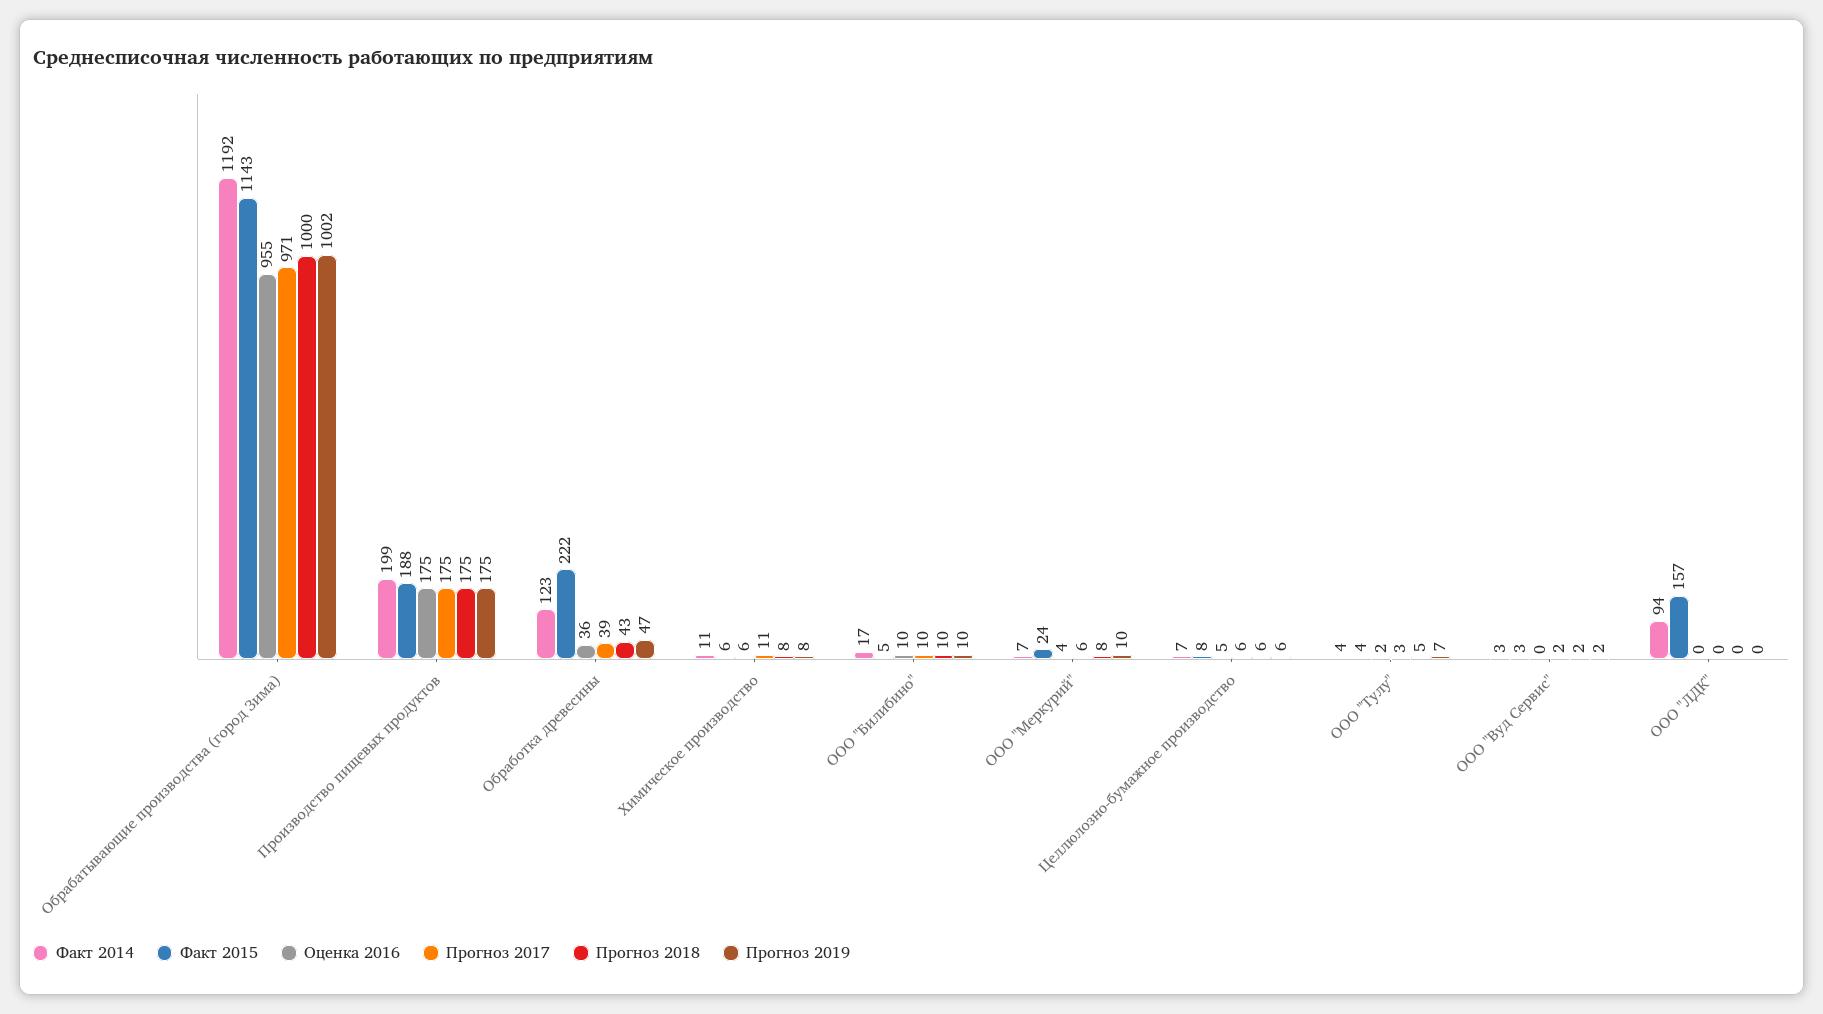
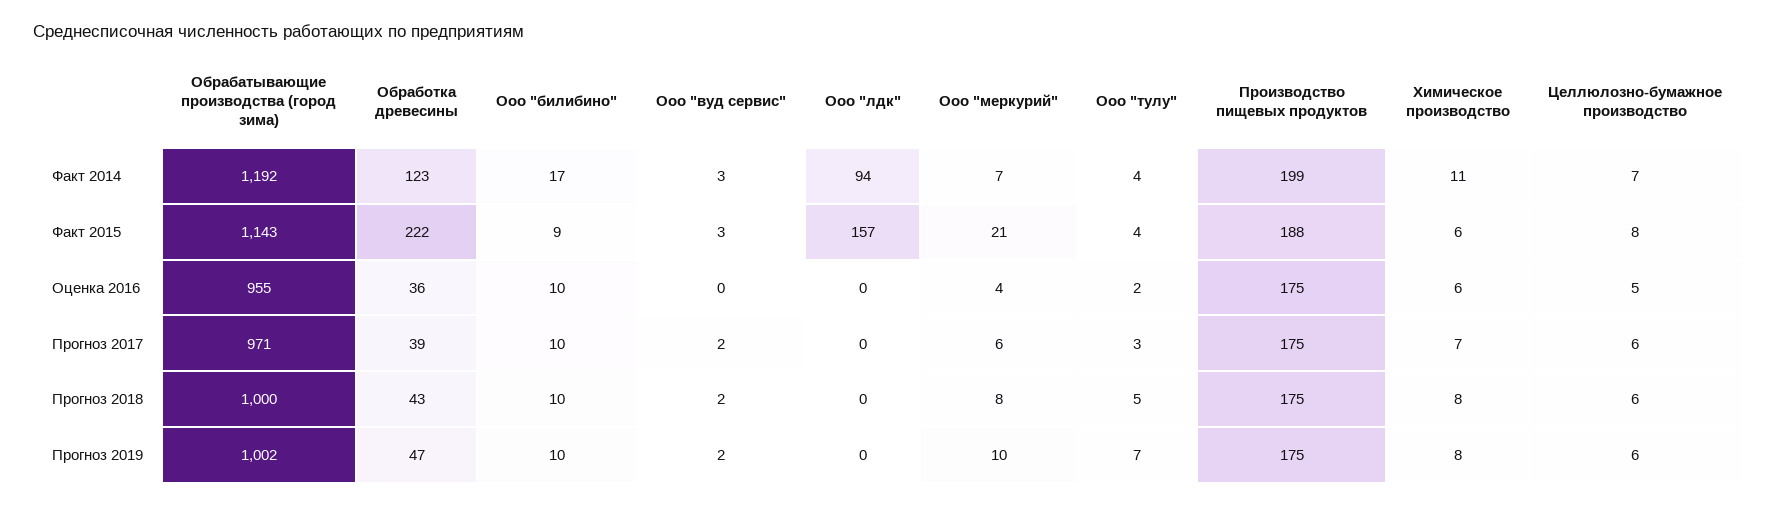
  {
    "Факт 2014": {
      "Обрабатывающие производства (город Зима)": 1192,
      "Производство пищевых продуктов": 199,
      "Обработка древесины": 123,
      "Химическое производство": 11,
      "ООО \"Билибино\"": 17,
      "ООО \"Меркурий\"": 7,
      "Целлюлозно-бумажное производство": 7,
      "ООО \"Тулу\"": 4,
      "ООО \"Вуд Сервис\"": 3,
      "ООО \"ЛДК\"": 94
    },
    "Факт 2015": {
      "Обрабатывающие производства (город Зима)": 1143,
      "Производство пищевых продуктов": 188,
      "Обработка древесины": 222,
      "Химическое производство": 6,
-     "ООО \"Билибино\"": 5,
+     "ООО \"Билибино\"": 9,
-     "ООО \"Меркурий\"": 24,
+     "ООО \"Меркурий\"": 21,
      "Целлюлозно-бумажное производство": 8,
      "ООО \"Тулу\"": 4,
      "ООО \"Вуд Сервис\"": 3,
      "ООО \"ЛДК\"": 157
    },
    "Оценка 2016": {
      "Обрабатывающие производства (город Зима)": 955,
      "Производство пищевых продуктов": 175,
      "Обработка древесины": 36,
      "Химическое производство": 6,
      "ООО \"Билибино\"": 10,
      "ООО \"Меркурий\"": 4,
      "Целлюлозно-бумажное производство": 5,
      "ООО \"Тулу\"": 2,
      "ООО \"Вуд Сервис\"": 0,
      "ООО \"ЛДК\"": 0
    },
    "Прогноз 2017": {
      "Обрабатывающие производства (город Зима)": 971,
      "Производство пищевых продуктов": 175,
      "Обработка древесины": 39,
-     "Химическое производство": 11,
+     "Химическое производство": 7,
      "ООО \"Билибино\"": 10,
      "ООО \"Меркурий\"": 6,
      "Целлюлозно-бумажное производство": 6,
      "ООО \"Тулу\"": 3,
      "ООО \"Вуд Сервис\"": 2,
      "ООО \"ЛДК\"": 0
    },
    "Прогноз 2018": {
      "Обрабатывающие производства (город Зима)": 1000,
      "Производство пищевых продуктов": 175,
      "Обработка древесины": 43,
      "Химическое производство": 8,
      "ООО \"Билибино\"": 10,
      "ООО \"Меркурий\"": 8,
      "Целлюлозно-бумажное производство": 6,
      "ООО \"Тулу\"": 5,
      "ООО \"Вуд Сервис\"": 2,
      "ООО \"ЛДК\"": 0
    },
    "Прогноз 2019": {
      "Обрабатывающие производства (город Зима)": 1002,
      "Производство пищевых продуктов": 175,
      "Обработка древесины": 47,
      "Химическое производство": 8,
      "ООО \"Билибино\"": 10,
      "ООО \"Меркурий\"": 10,
      "Целлюлозно-бумажное производство": 6,
      "ООО \"Тулу\"": 7,
      "ООО \"Вуд Сервис\"": 2,
      "ООО \"ЛДК\"": 0
    }
  }

